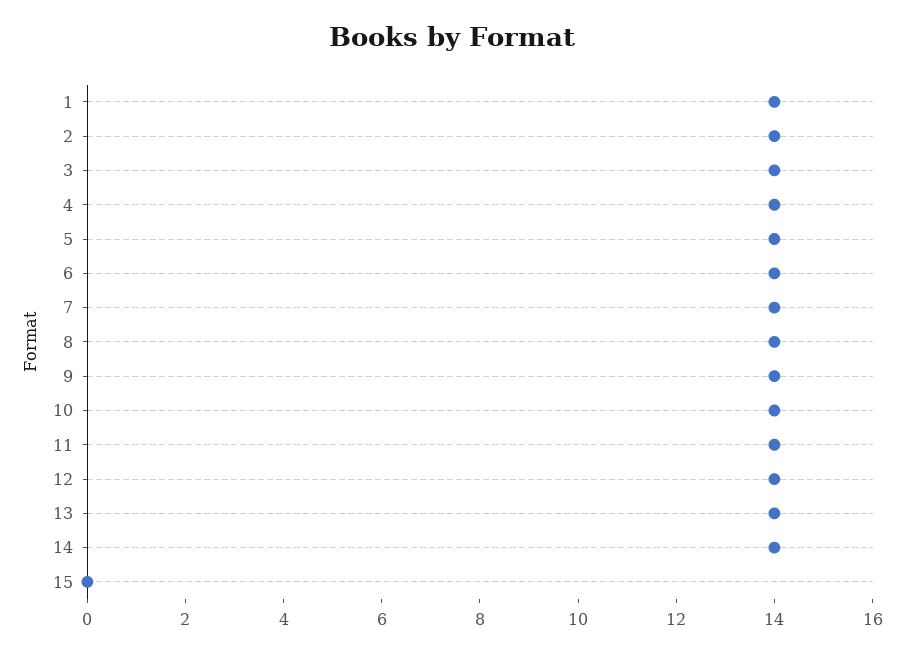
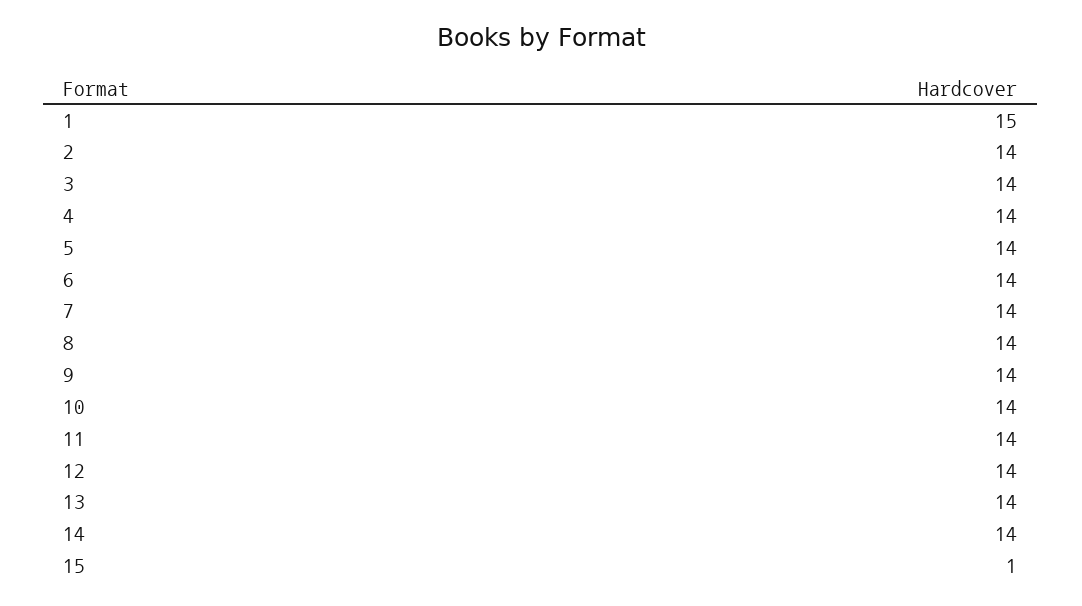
  {
-   "1": 14,
+   "1": 15,
    "2": 14,
    "3": 14,
    "4": 14,
    "5": 14,
    "6": 14,
    "7": 14,
    "8": 14,
    "9": 14,
    "10": 14,
    "11": 14,
    "12": 14,
    "13": 14,
    "14": 14,
-   "15": 0
+   "15": 1
  }

